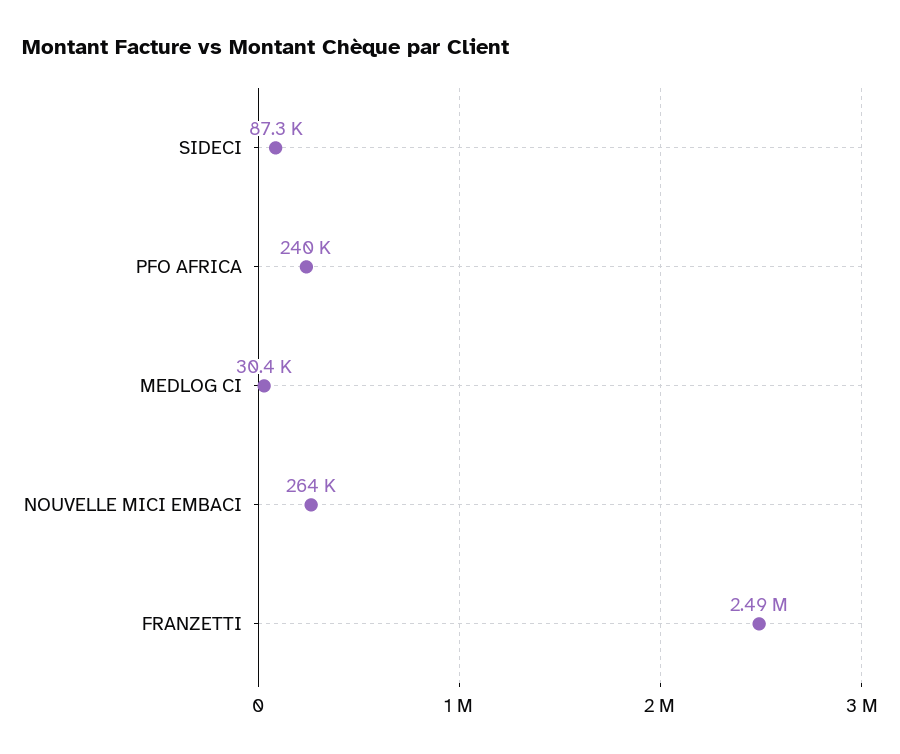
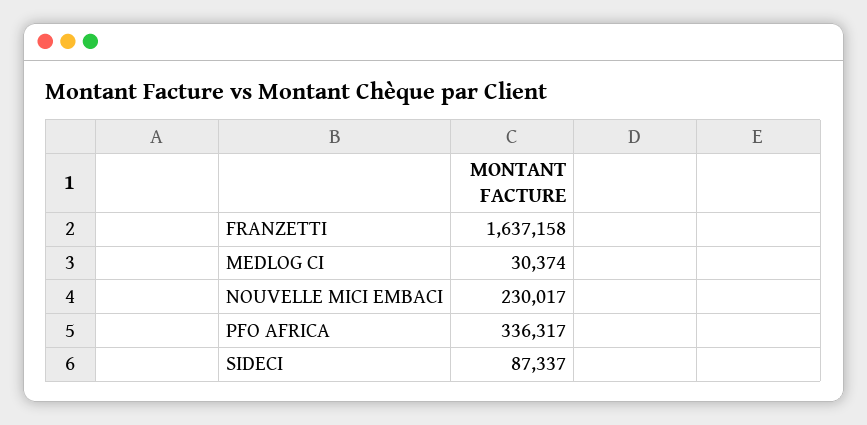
  {
    "SIDECI": 87337,
-   "PFO AFRICA": 240000,
+   "PFO AFRICA": 336317,
    "MEDLOG CI": 30374,
-   "NOUVELLE MICI EMBACI": 264000,
+   "NOUVELLE MICI EMBACI": 230017,
-   "FRANZETTI": 2490000
+   "FRANZETTI": 1637158
  }

